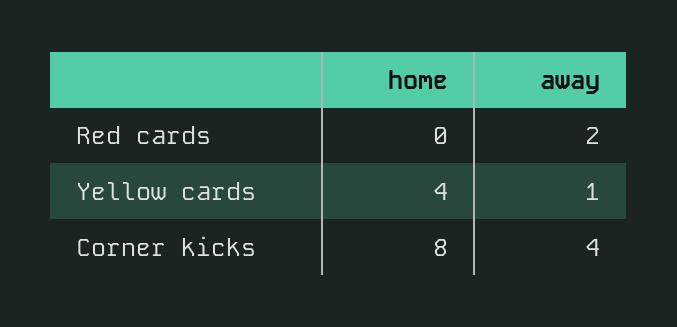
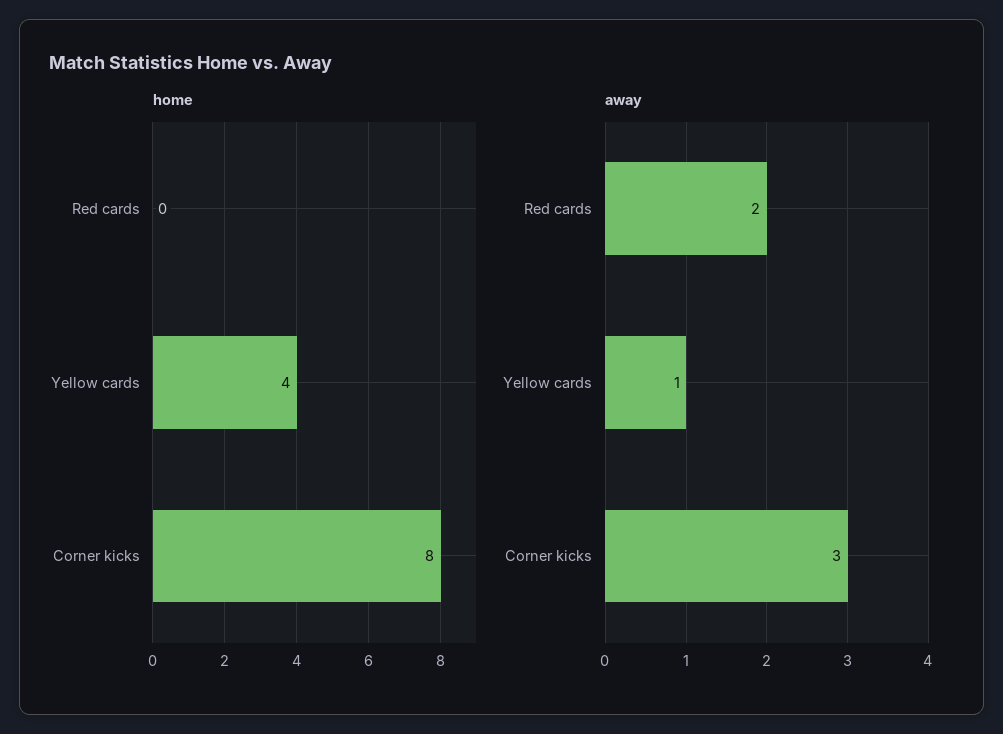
  {
    "home": {
      "Red cards": 0,
      "Yellow cards": 4,
      "Corner kicks": 8
    },
    "away": {
      "Red cards": 2,
      "Yellow cards": 1,
-     "Corner kicks": 4
+     "Corner kicks": 3
    }
  }

